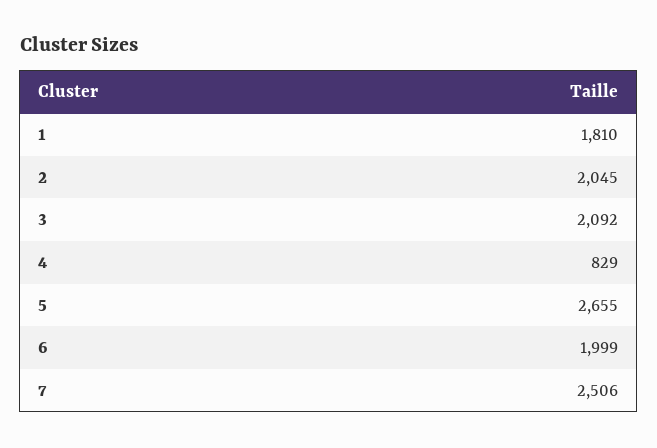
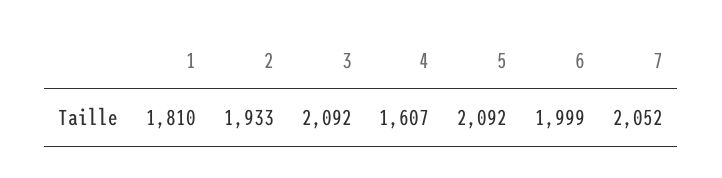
  {
    "1": 1810,
-   "2": 2045,
+   "2": 1933,
    "3": 2092,
-   "4": 829,
+   "4": 1607,
-   "5": 2655,
+   "5": 2092,
    "6": 1999,
-   "7": 2506
+   "7": 2052
  }

